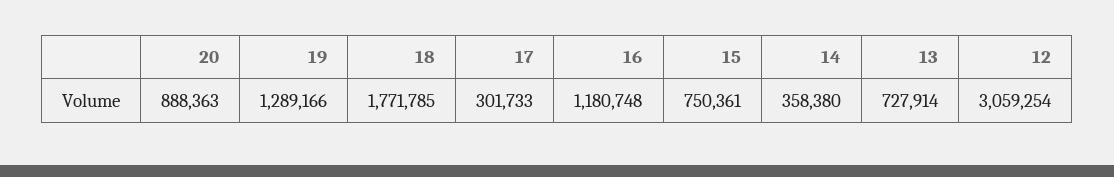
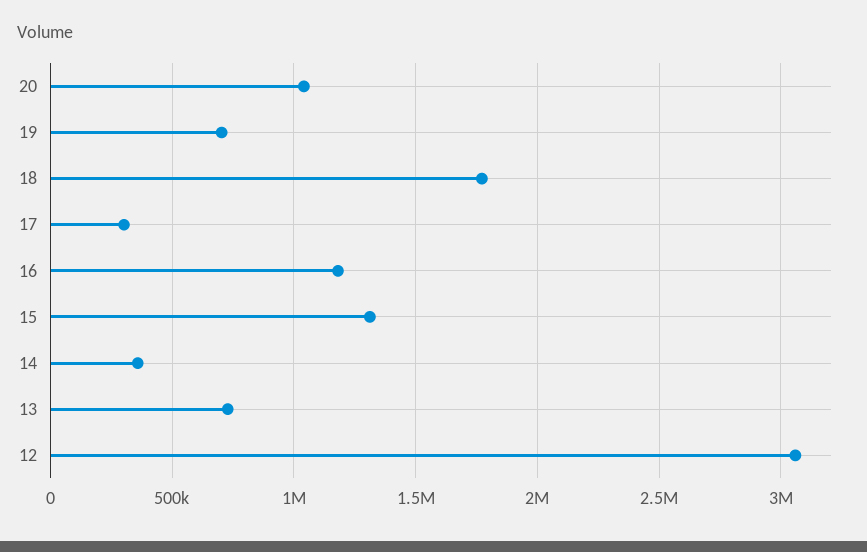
  {
-   "20": 888363,
+   "20": 1050000,
-   "19": 1289166,
+   "19": 700000,
    "18": 1771785,
    "17": 301733,
    "16": 1180748,
-   "15": 750361,
+   "15": 1300000,
    "14": 358380,
    "13": 727914,
    "12": 3059254
  }

